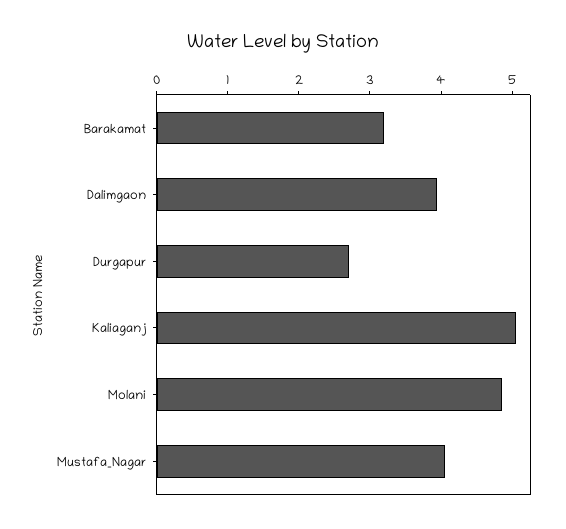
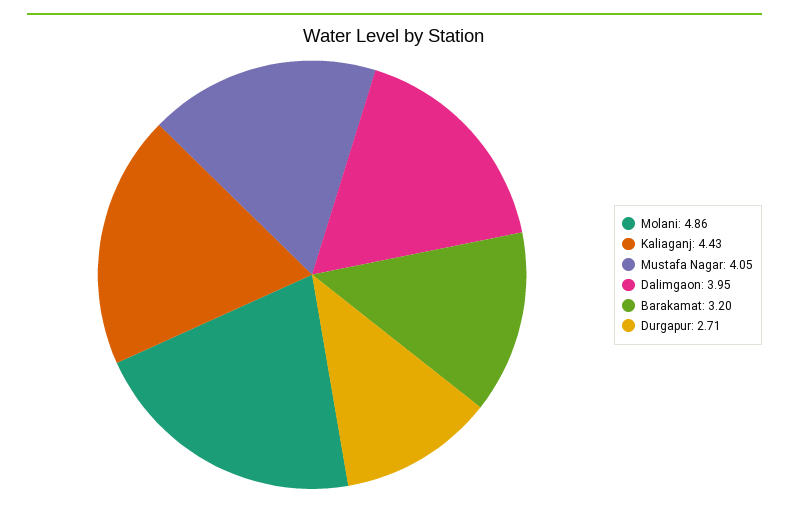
  {
    "Barakamat": 3.2,
    "Dalimgaon": 3.95,
    "Durgapur": 2.71,
-   "Kaliaganj": 5,
+   "Kaliaganj": 4.43,
    "Molani": 4.86,
    "Mustafa_Nagar": 4.05
  }

